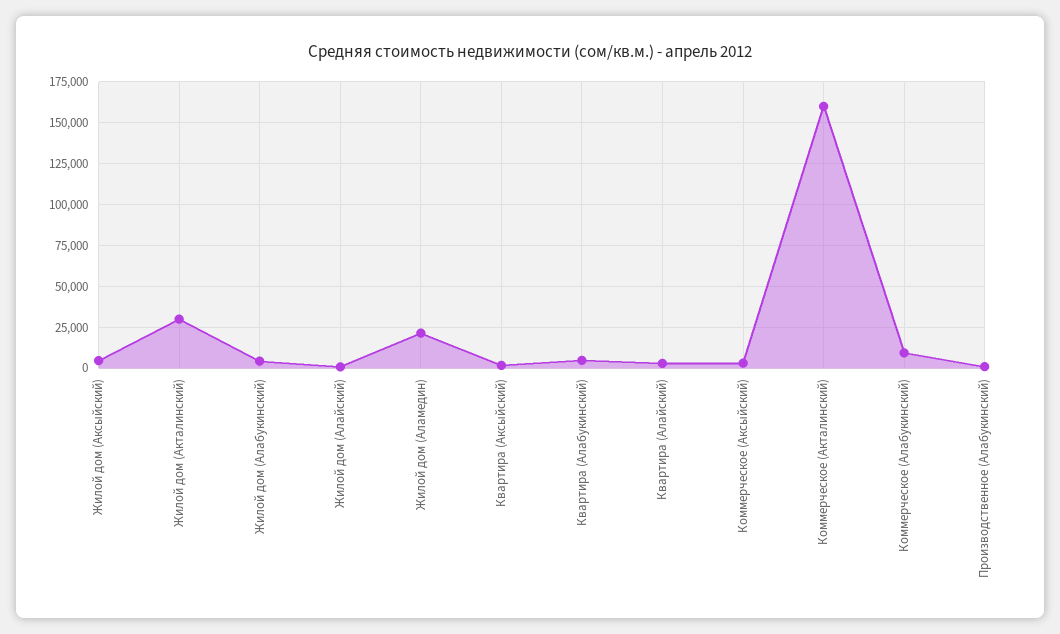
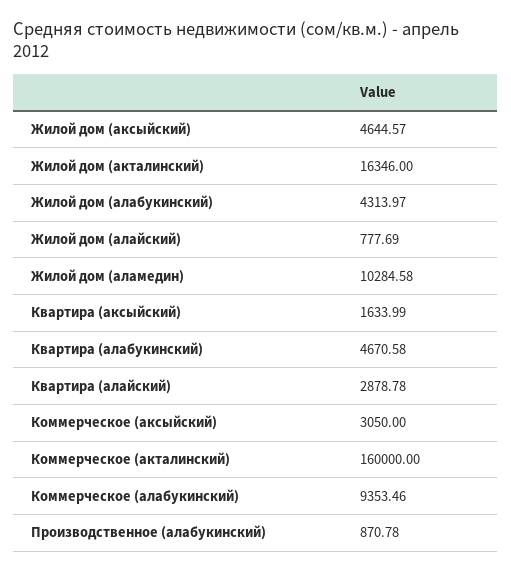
  {
    "Жилой дом (Аксыйский)": 4644.57,
-   "Жилой дом (Акталинский)": 30000,
+   "Жилой дом (Акталинский)": 16346,
    "Жилой дом (Алабукинский)": 4313.97,
    "Жилой дом (Алайский)": 777.69,
-   "Жилой дом (Аламедин)": 20000,
+   "Жилой дом (Аламедин)": 10284.58,
    "Квартира (Аксыйский)": 1633.99,
    "Квартира (Алабукинский)": 4670.58,
    "Квартира (Алайский)": 2878.78,
    "Коммерческое (Аксыйский)": 3050,
    "Коммерческое (Акталинский)": 160000,
    "Коммерческое (Алабукинский)": 9353.46,
    "Производственное (Алабукинский)": 870.78
  }

